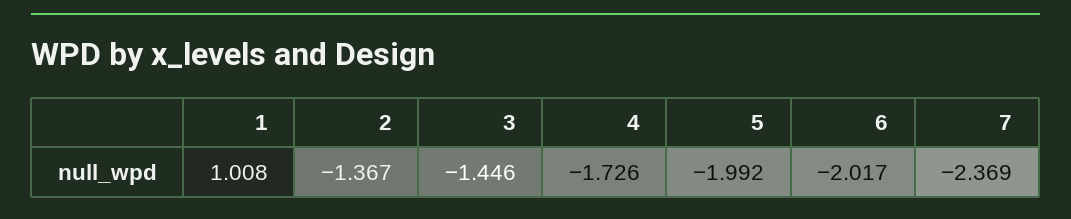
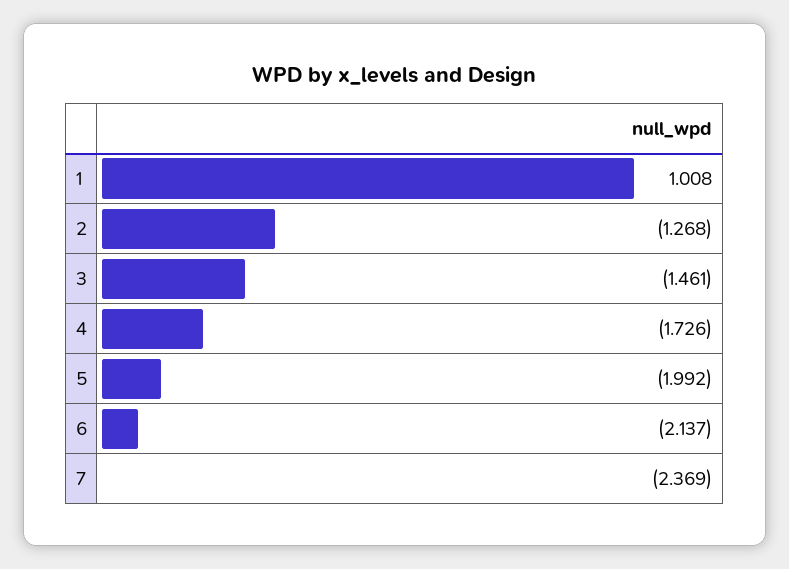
  {
    "1": 1.008,
-   "2": -1.367,
+   "2": -1.268,
-   "3": -1.446,
+   "3": -1.461,
    "4": -1.726,
    "5": -1.992,
-   "6": -2.017,
+   "6": -2.137,
    "7": -2.369
  }

